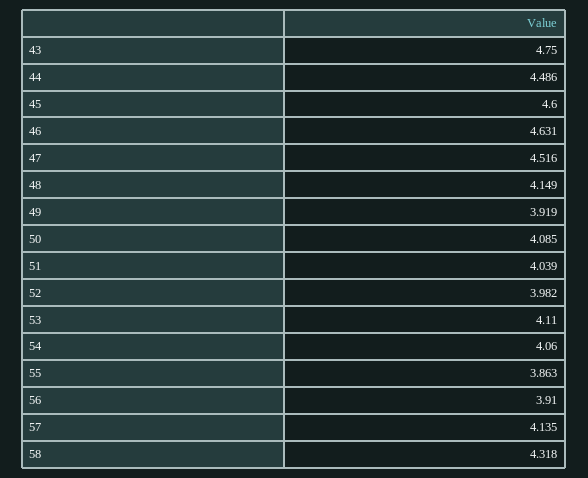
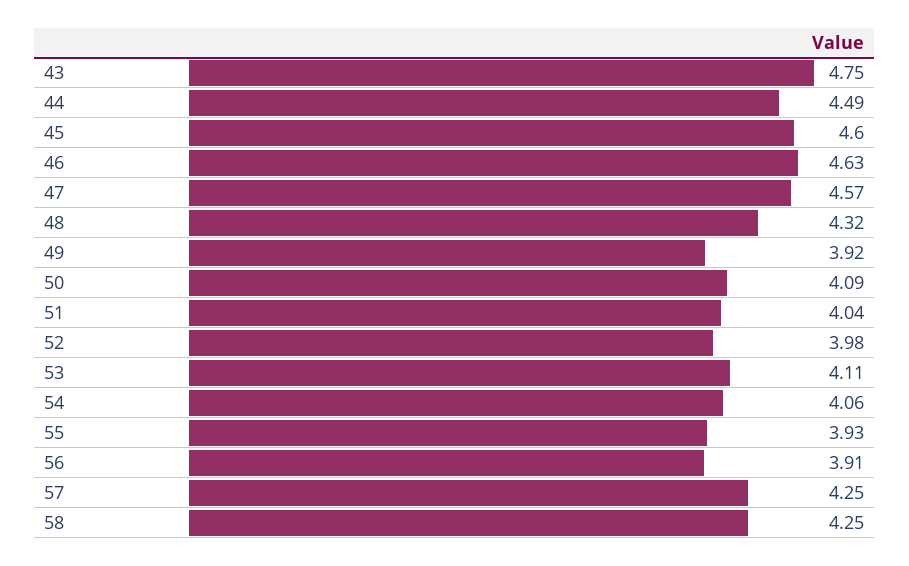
  {
    "43": 4.75,
    "44": 4.486,
    "45": 4.6,
    "46": 4.631,
-   "47": 4.516,
+   "47": 4.57,
-   "48": 4.149,
+   "48": 4.32,
    "49": 3.919,
    "50": 4.085,
    "51": 4.039,
    "52": 3.982,
    "53": 4.11,
    "54": 4.06,
-   "55": 3.863,
+   "55": 3.93,
    "56": 3.91,
-   "57": 4.135,
+   "57": 4.25,
-   "58": 4.318
+   "58": 4.25
  }

